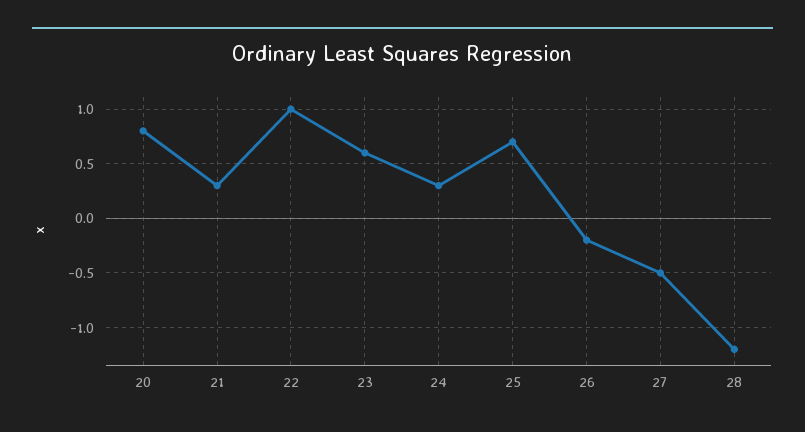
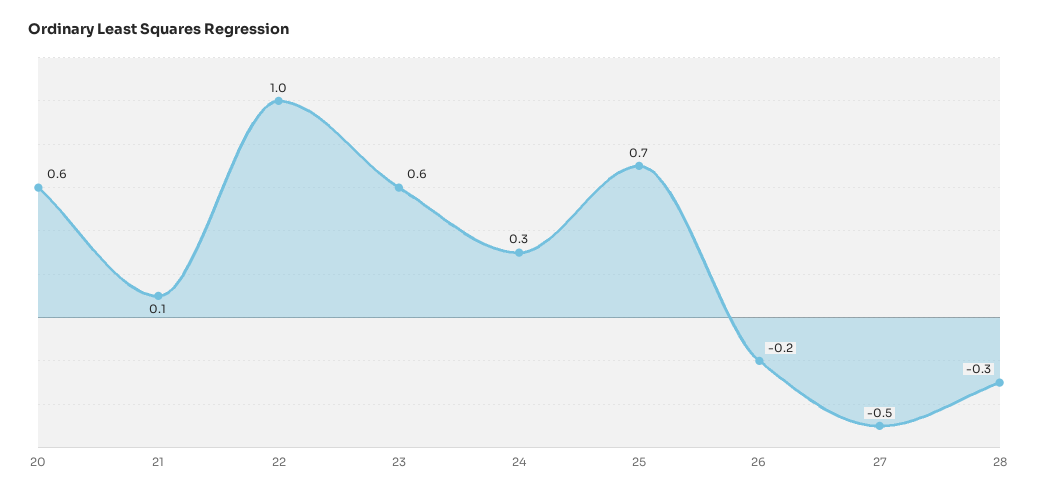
  {
-   "20": 0.8,
+   "20": 0.6,
-   "21": 0.3,
+   "21": 0.1,
    "22": 1,
    "23": 0.6,
    "24": 0.3,
    "25": 0.7,
    "26": -0.2,
    "27": -0.5,
-   "28": -1.2
+   "28": -0.3
  }

